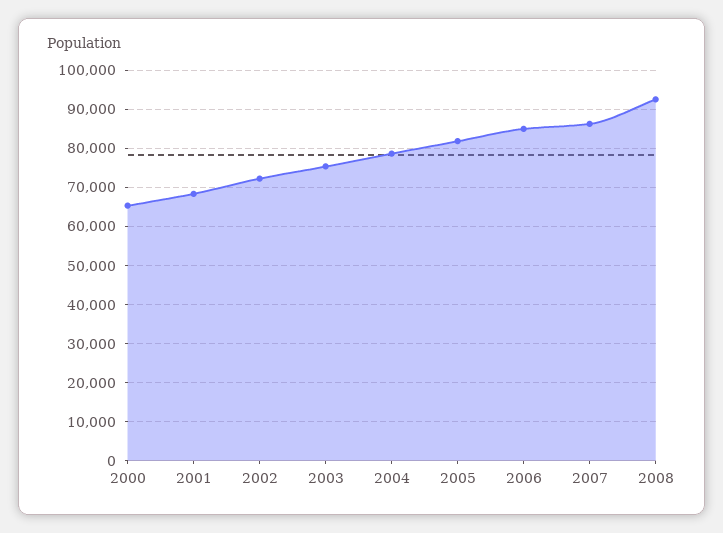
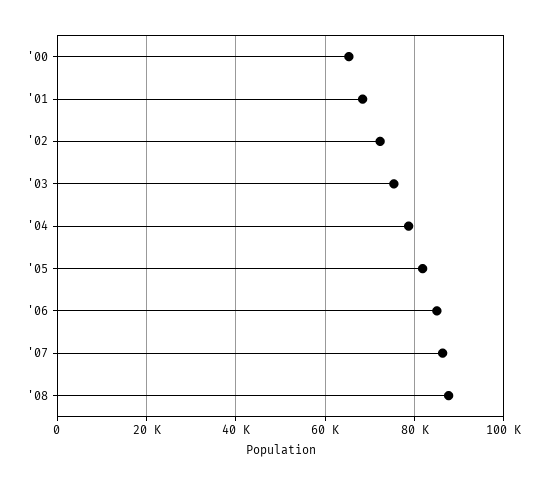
  {
    "2000": 66000,
    "2001": 68000,
    "2002": 72000,
    "2003": 76000,
    "2004": 78000,
    "2005": 82000,
    "2006": 84000,
    "2007": 86000,
-   "2008": 92000
+   "2008": 88000
  }

